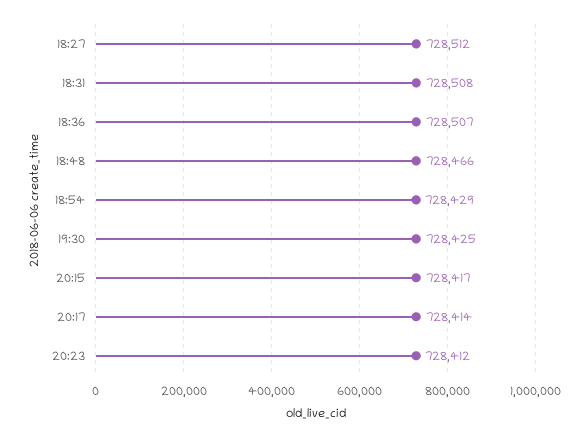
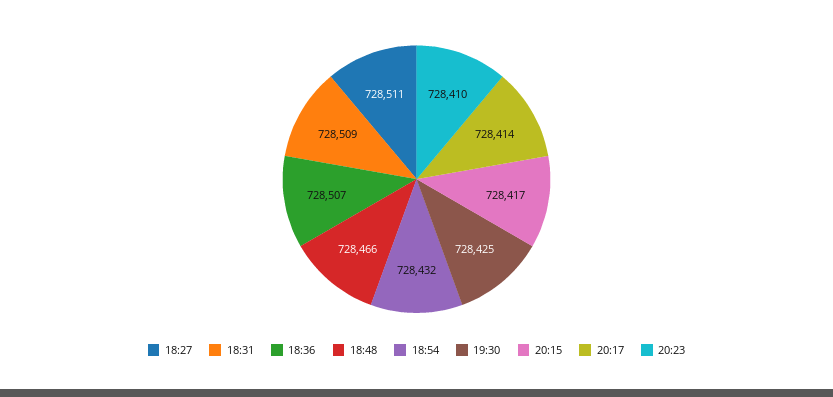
  {
-   "18:27": 728512,
+   "18:27": 728511,
-   "18:31": 728508,
+   "18:31": 728509,
    "18:36": 728507,
    "18:48": 728466,
-   "18:54": 728429,
+   "18:54": 728432,
    "19:30": 728425,
    "20:15": 728417,
    "20:17": 728414,
-   "20:23": 728412
+   "20:23": 728410
  }

